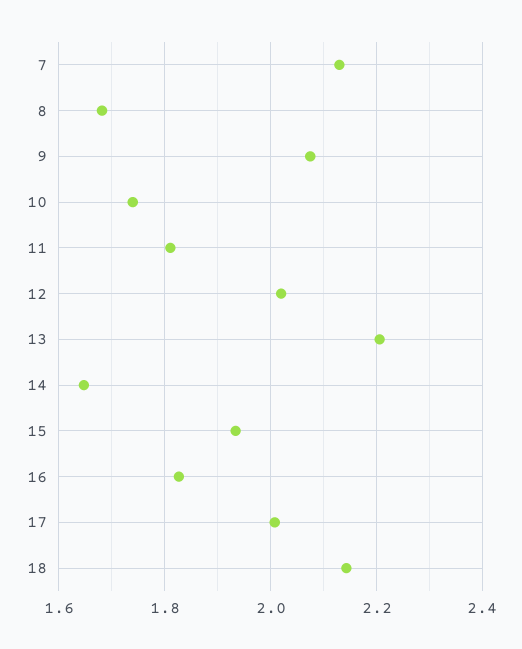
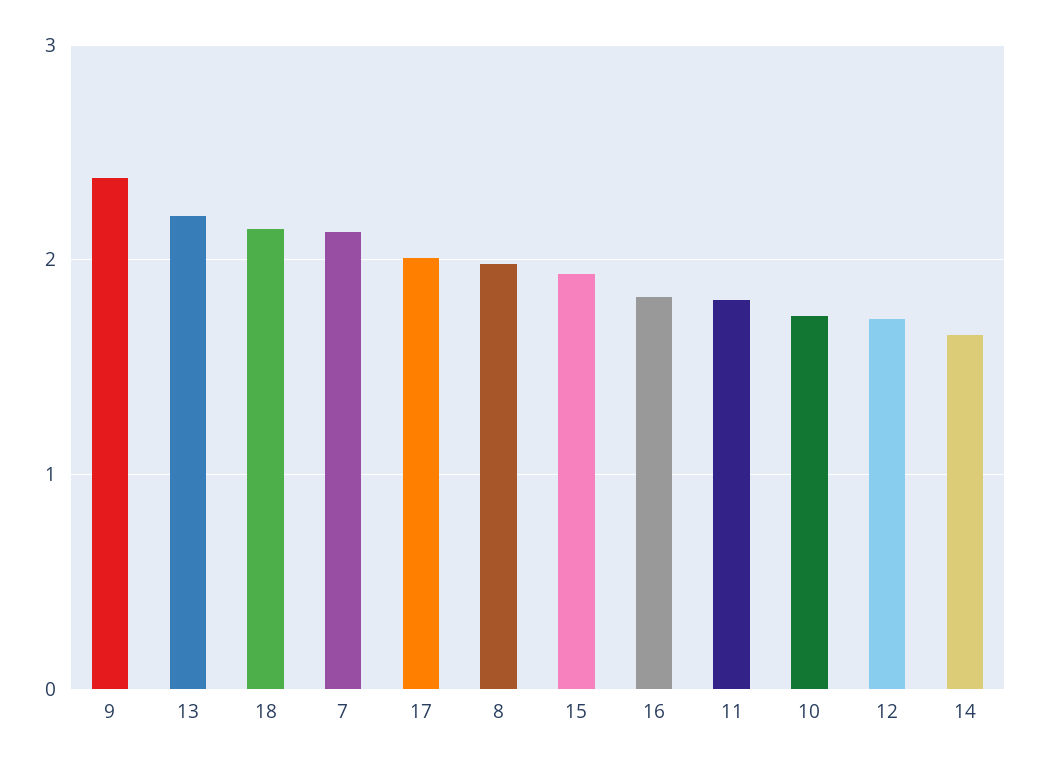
  {
    "7": 2.14,
-   "8": 1.68,
+   "8": 2,
-   "9": 2.08,
+   "9": 2.4,
    "10": 1.74,
    "11": 1.82,
-   "12": 2.02,
+   "12": 1.7,
    "13": 2.2,
    "14": 1.64,
    "15": 1.94,
    "16": 1.82,
    "17": 2,
    "18": 2.14
  }

